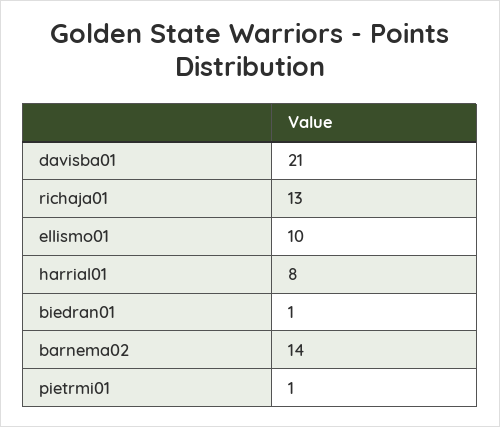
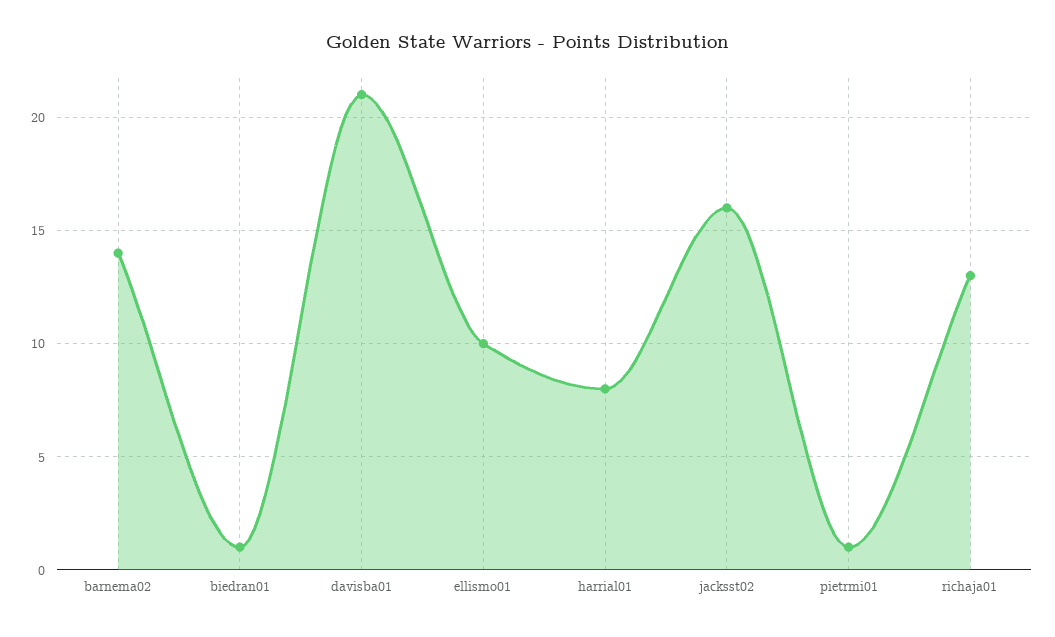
  {
    "davisba01": 21,
    "richaja01": 13,
    "ellismo01": 10,
    "harrial01": 8,
    "biedran01": 1,
    "barnema02": 14,
-   "pietrmi01": 1
+   "pietrmi01": 1,
+   "jacksst02": 16
  }

